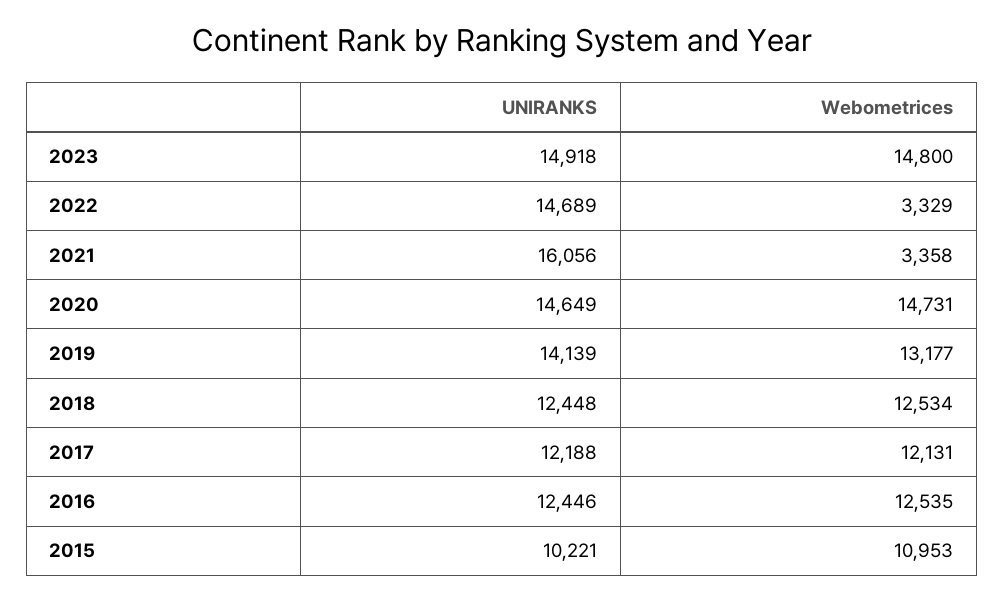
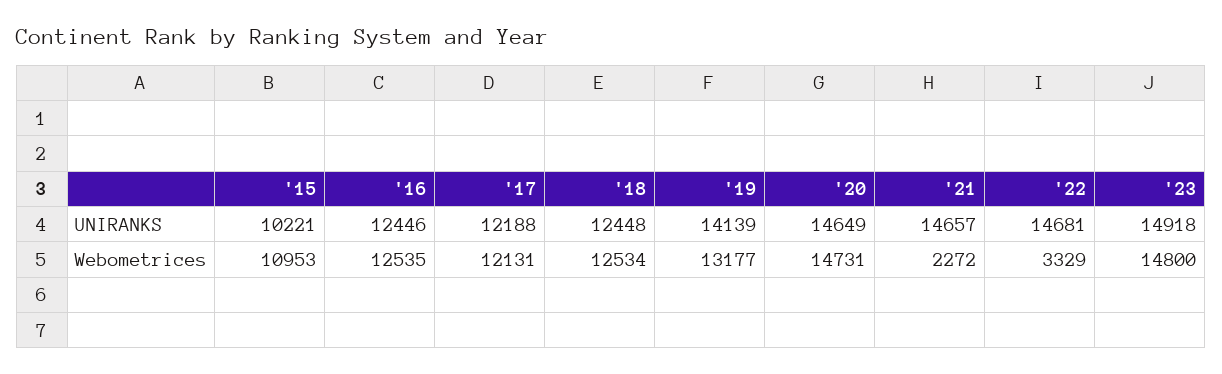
  {
    "UNIRANKS": {
      "2023": 14918,
-     "2022": 14689,
+     "2022": 14681,
-     "2021": 16056,
+     "2021": 14657,
      "2020": 14649,
      "2019": 14139,
      "2018": 12448,
      "2017": 12188,
      "2016": 12446,
      "2015": 10221
    },
    "Webometrices": {
      "2023": 14800,
      "2022": 3329,
-     "2021": 3358,
+     "2021": 2272,
      "2020": 14731,
      "2019": 13177,
      "2018": 12534,
      "2017": 12131,
      "2016": 12535,
      "2015": 10953
    }
  }

